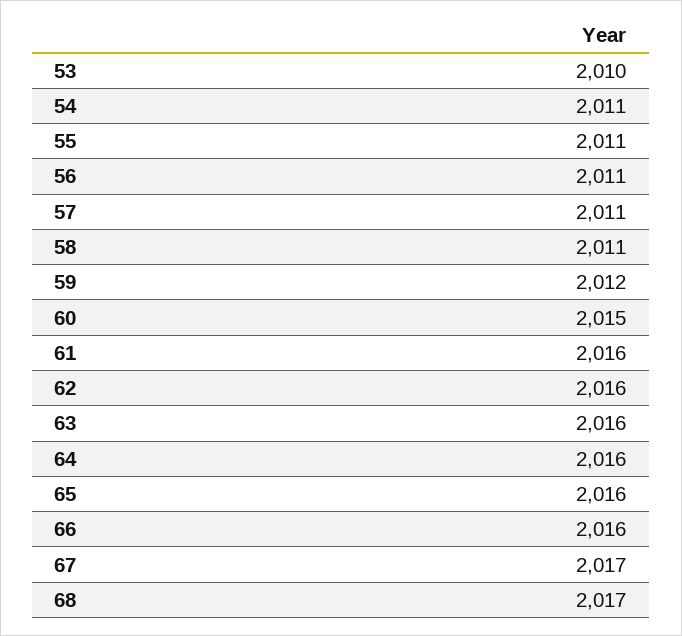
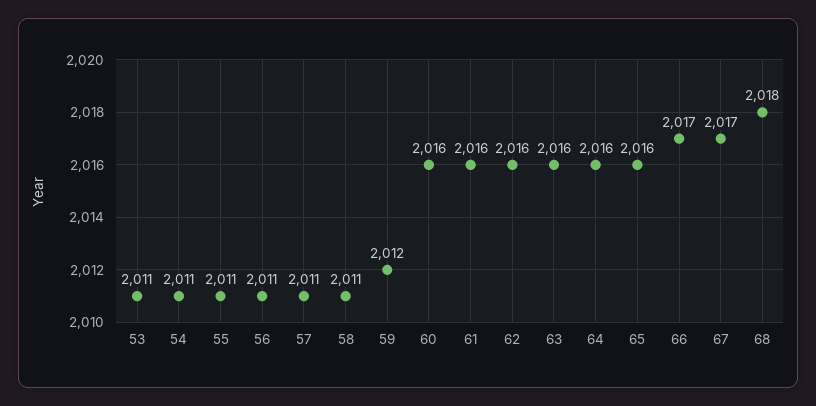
  {
-   "53": 2010,
+   "53": 2011,
    "54": 2011,
    "55": 2011,
    "56": 2011,
    "57": 2011,
    "58": 2011,
    "59": 2012,
-   "60": 2015,
+   "60": 2016,
    "61": 2016,
    "62": 2016,
    "63": 2016,
    "64": 2016,
    "65": 2016,
-   "66": 2016,
+   "66": 2017,
    "67": 2017,
-   "68": 2017
+   "68": 2018
  }

